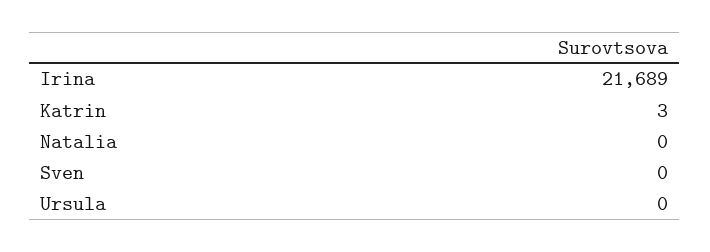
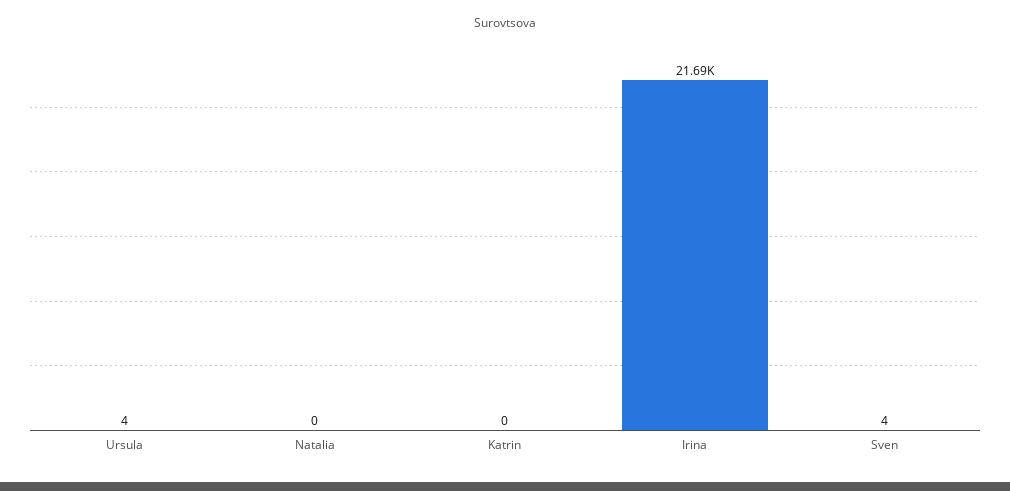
  {
    "Irina": 21689,
-   "Katrin": 3,
+   "Katrin": 0,
    "Natalia": 0,
-   "Sven": 0,
+   "Sven": 4,
-   "Ursula": 0
+   "Ursula": 4
  }

